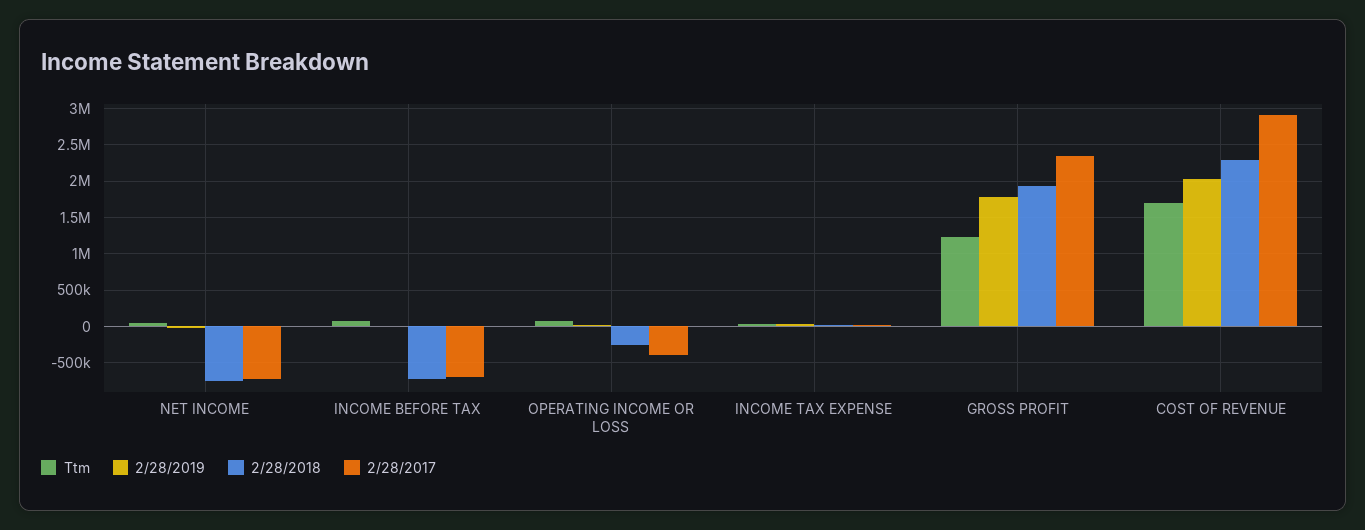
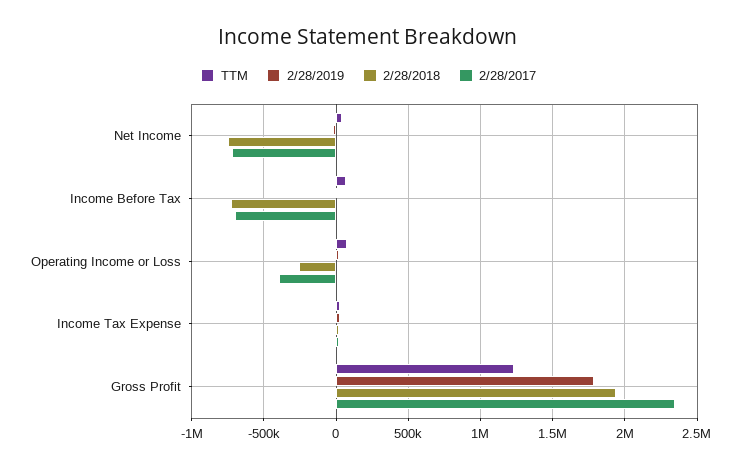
  {
    "Ttm": {
      "NET INCOME": 50000,
      "INCOME BEFORE TAX": 50000,
      "OPERATING INCOME OR LOSS": 100000,
      "INCOME TAX EXPENSE": 50000,
-     "GROSS PROFIT": 1250000,
+     "GROSS PROFIT": 1250000
-     "COST OF REVENUE": 1700000
    },
    "2/28/2019": {
      "NET INCOME": 0,
      "INCOME BEFORE TAX": 0,
      "OPERATING INCOME OR LOSS": 0,
      "INCOME TAX EXPENSE": 50000,
-     "GROSS PROFIT": 1800000,
+     "GROSS PROFIT": 1800000
-     "COST OF REVENUE": 2000000
    },
    "2/28/2018": {
      "NET INCOME": -750000,
      "INCOME BEFORE TAX": -750000,
      "OPERATING INCOME OR LOSS": -250000,
      "INCOME TAX EXPENSE": 0,
-     "GROSS PROFIT": 1950000,
+     "GROSS PROFIT": 1950000
-     "COST OF REVENUE": 2300000
    },
    "2/28/2017": {
      "NET INCOME": -700000,
      "INCOME BEFORE TAX": -700000,
      "OPERATING INCOME OR LOSS": -400000,
      "INCOME TAX EXPENSE": 0,
-     "GROSS PROFIT": 2350000,
+     "GROSS PROFIT": 2350000
-     "COST OF REVENUE": 2900000
    }
  }

